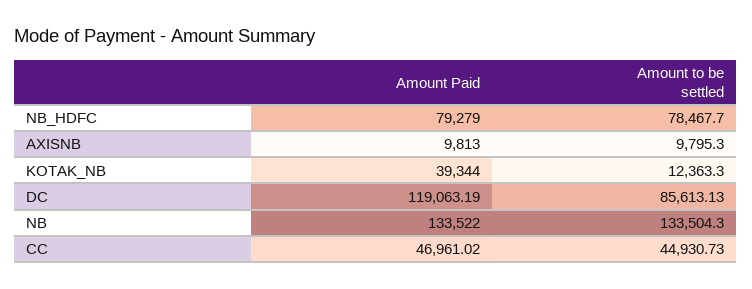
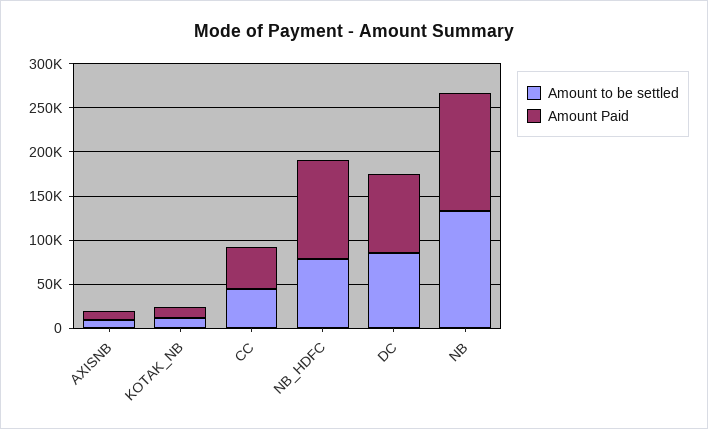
  {
    "Amount Paid": {
-     "NB_HDFC": 79279,
+     "NB_HDFC": 110000,
      "AXISNB": 9813,
-     "KOTAK_NB": 39344,
+     "KOTAK_NB": 10000,
-     "DC": 119063.19,
+     "DC": 90000,
      "NB": 133522,
      "CC": 46961.02
    },
    "Amount to be settled": {
      "NB_HDFC": 78467.7,
      "AXISNB": 9795.3,
      "KOTAK_NB": 12363.3,
      "DC": 85613.13,
      "NB": 133504.3,
      "CC": 44930.73
    }
  }

